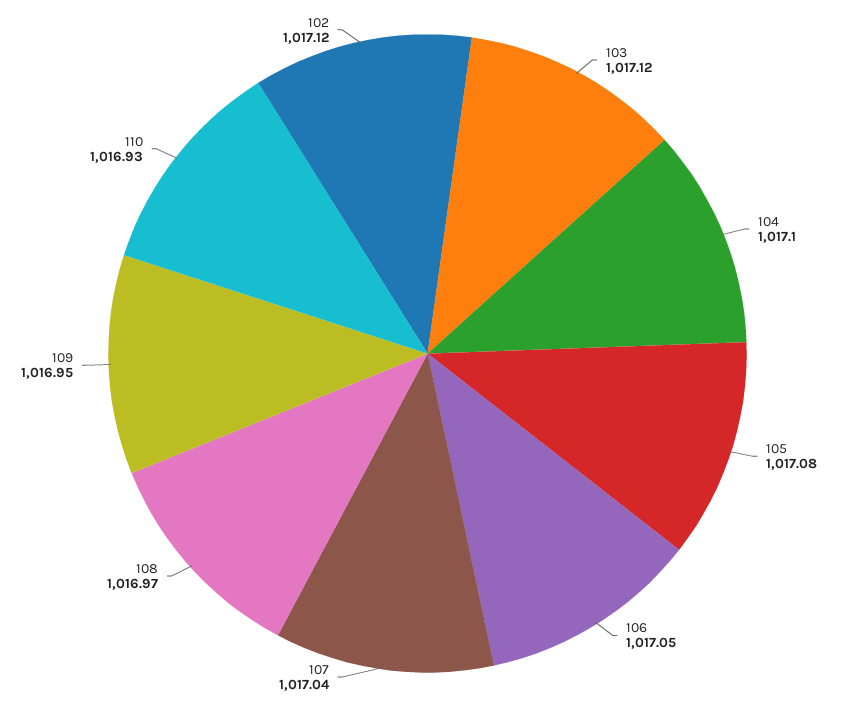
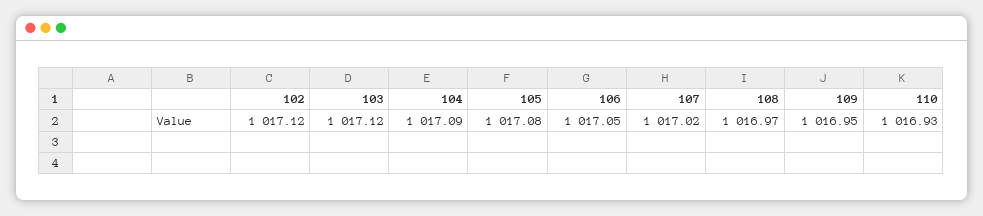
  {
    "103": 1017.12,
-   "104": 1017.1,
+   "104": 1017.09,
    "105": 1017.08,
    "106": 1017.05,
-   "107": 1017.04,
+   "107": 1017.02,
    "108": 1016.97,
    "109": 1016.95,
    "110": 1016.93,
    "102": 1017.12
  }

